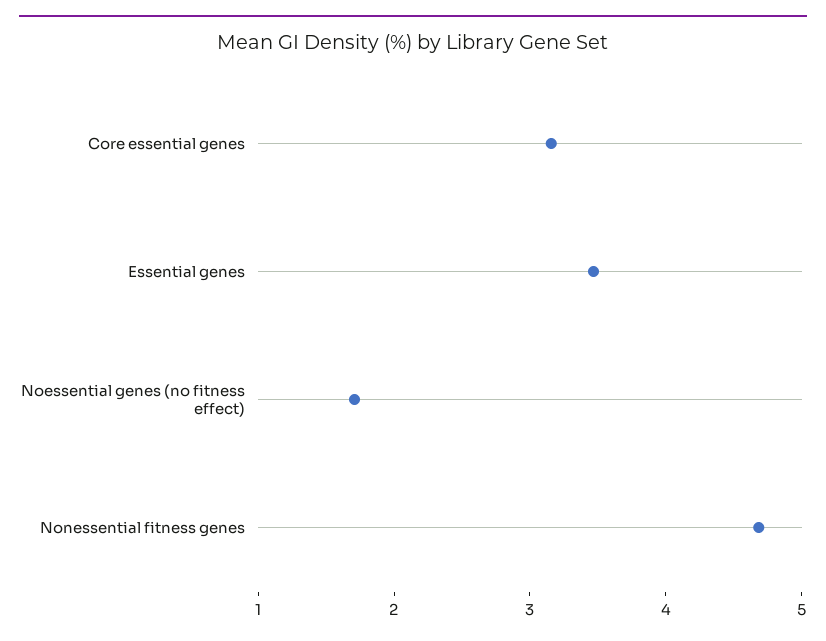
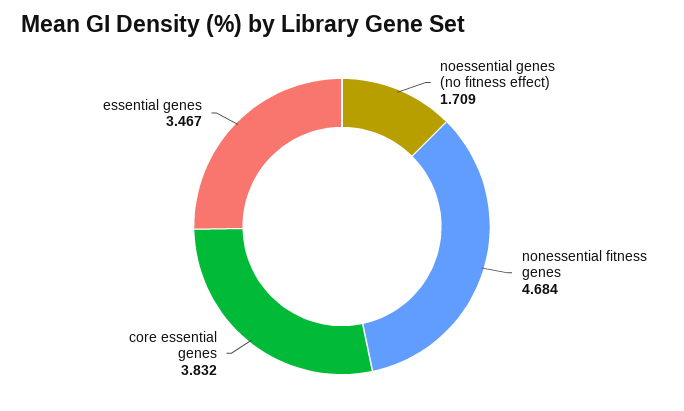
  {
-   "Core essential genes": 3.2,
+   "Core essential genes": 3.832,
    "Essential genes": 3.467,
    "Noessential genes (no fitness effect)": 1.709,
    "Nonessential fitness genes": 4.684
  }

